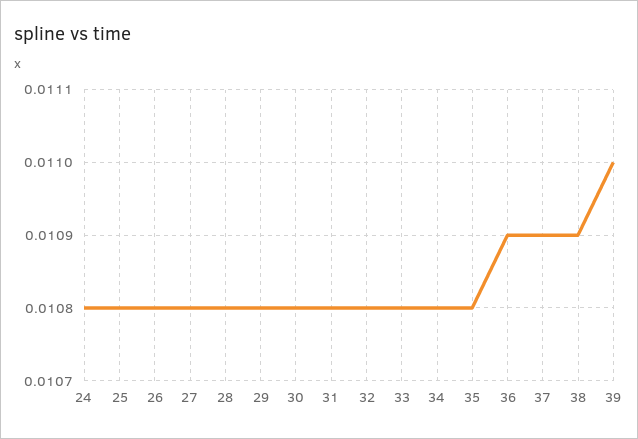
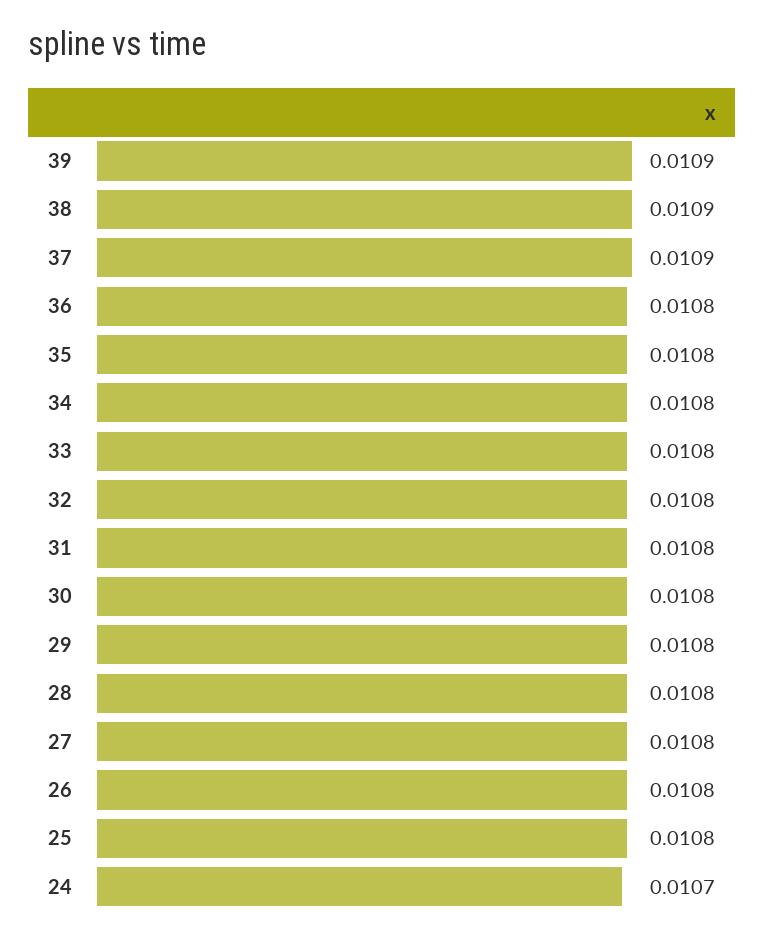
  {
-   "24": 0.0108,
+   "24": 0.0107,
    "25": 0.0108,
    "26": 0.0108,
    "27": 0.0108,
    "28": 0.0108,
    "29": 0.0108,
    "30": 0.0108,
    "31": 0.0108,
    "32": 0.0108,
    "33": 0.0108,
    "34": 0.0108,
    "35": 0.0108,
-   "36": 0.0109,
+   "36": 0.0108,
    "37": 0.0109,
    "38": 0.0109,
-   "39": 0.011
+   "39": 0.0109
  }

